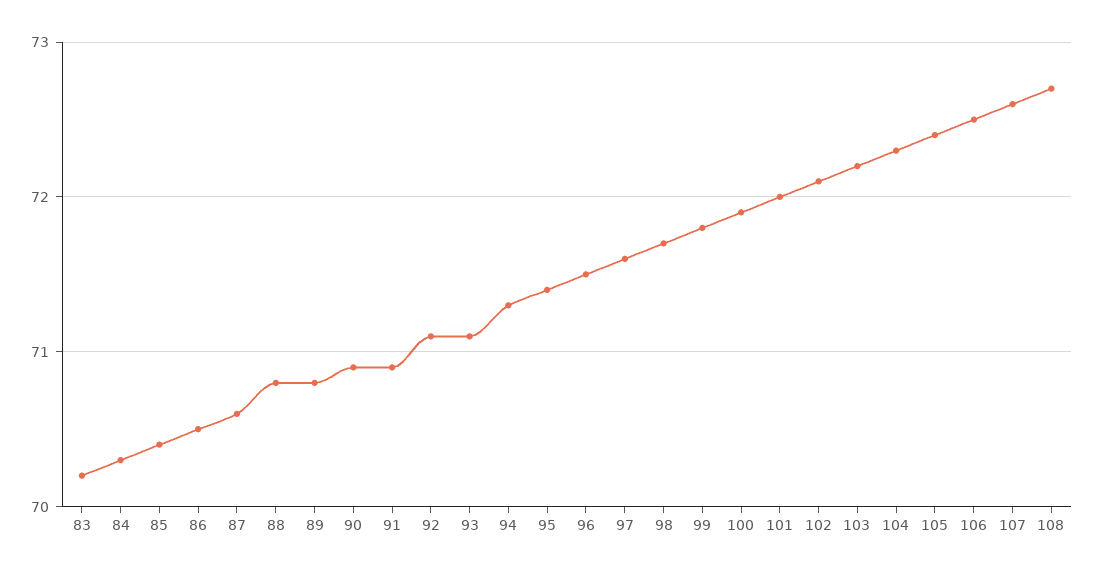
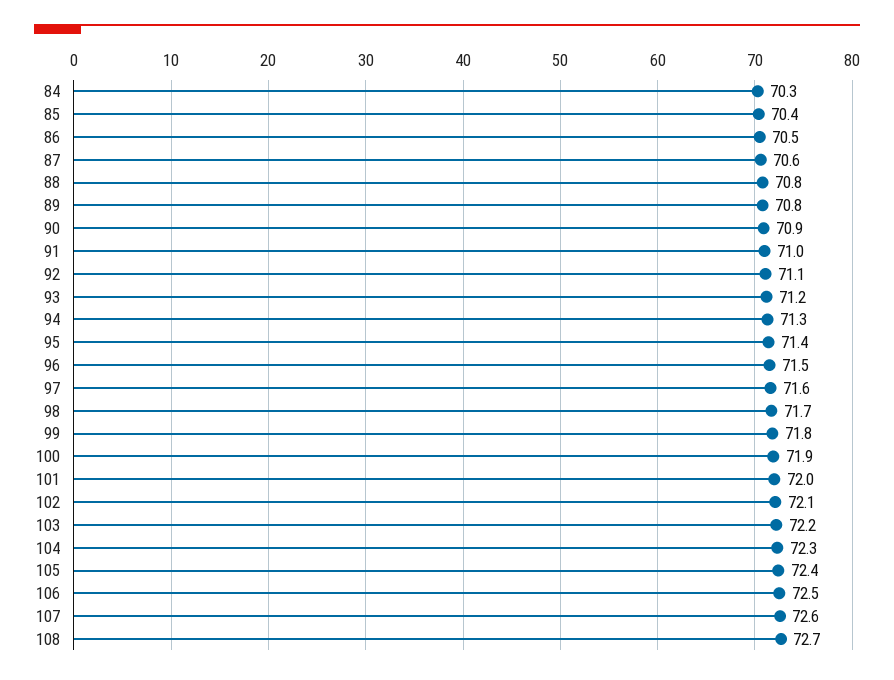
  {
-   "83": 70.2,
    "84": 70.3,
    "85": 70.4,
    "86": 70.5,
    "87": 70.6,
    "88": 70.8,
    "89": 70.8,
    "90": 70.9,
-   "91": 70.9,
+   "91": 71,
    "92": 71.1,
-   "93": 71.1,
+   "93": 71.2,
    "94": 71.3,
    "95": 71.4,
    "96": 71.5,
    "97": 71.6,
    "98": 71.7,
    "99": 71.8,
    "100": 71.9,
    "101": 72,
    "102": 72.1,
    "103": 72.2,
    "104": 72.3,
    "105": 72.4,
    "106": 72.5,
    "107": 72.6,
    "108": 72.7
  }

